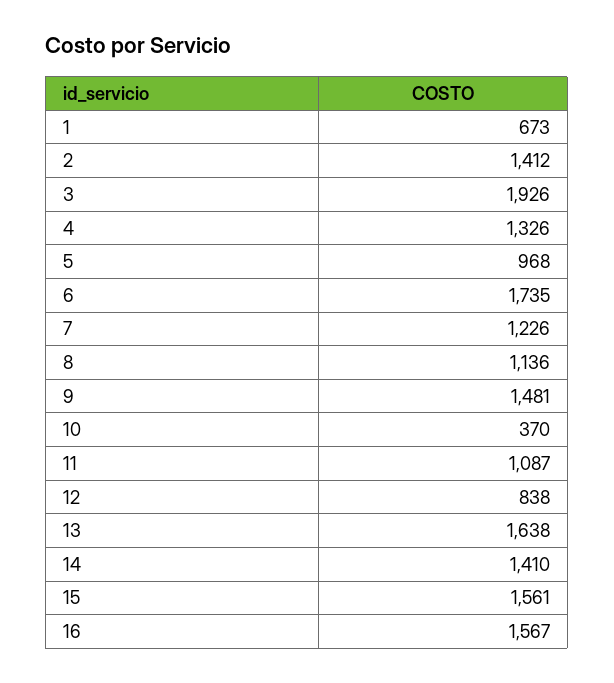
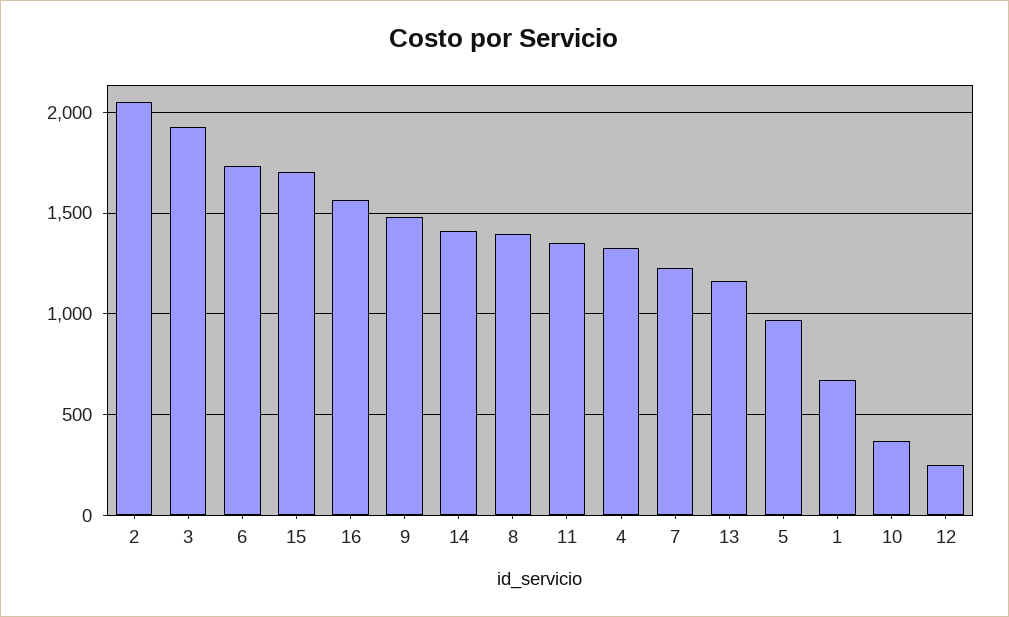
  {
    "1": 673,
-   "2": 1412,
+   "2": 2050,
    "3": 1926,
    "4": 1326,
    "5": 968,
    "6": 1735,
    "7": 1226,
-   "8": 1136,
+   "8": 1400,
    "9": 1481,
    "10": 370,
-   "11": 1087,
+   "11": 1350,
-   "12": 838,
+   "12": 250,
-   "13": 1638,
+   "13": 1150,
    "14": 1410,
-   "15": 1561,
+   "15": 1700,
    "16": 1567
  }

